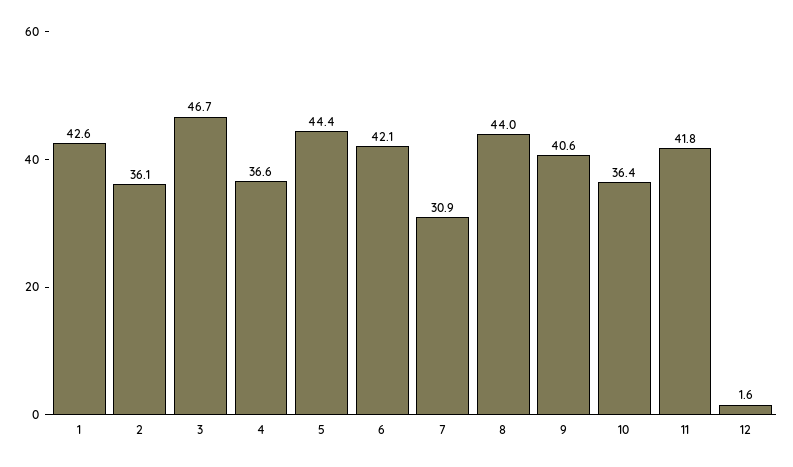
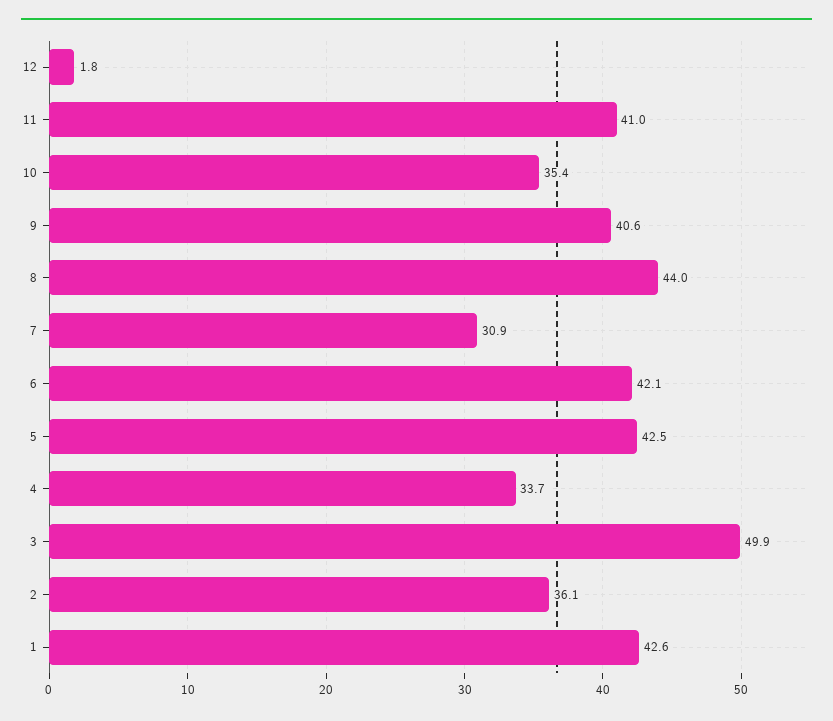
  {
    "1": 42.6,
    "2": 36.1,
-   "3": 46.7,
+   "3": 49.9,
-   "4": 36.6,
+   "4": 33.7,
-   "5": 44.4,
+   "5": 42.5,
    "6": 42.1,
    "7": 30.9,
    "8": 44,
    "9": 40.6,
-   "10": 36.4,
+   "10": 35.4,
-   "11": 41.8,
+   "11": 41,
-   "12": 1.6
+   "12": 1.8
  }

